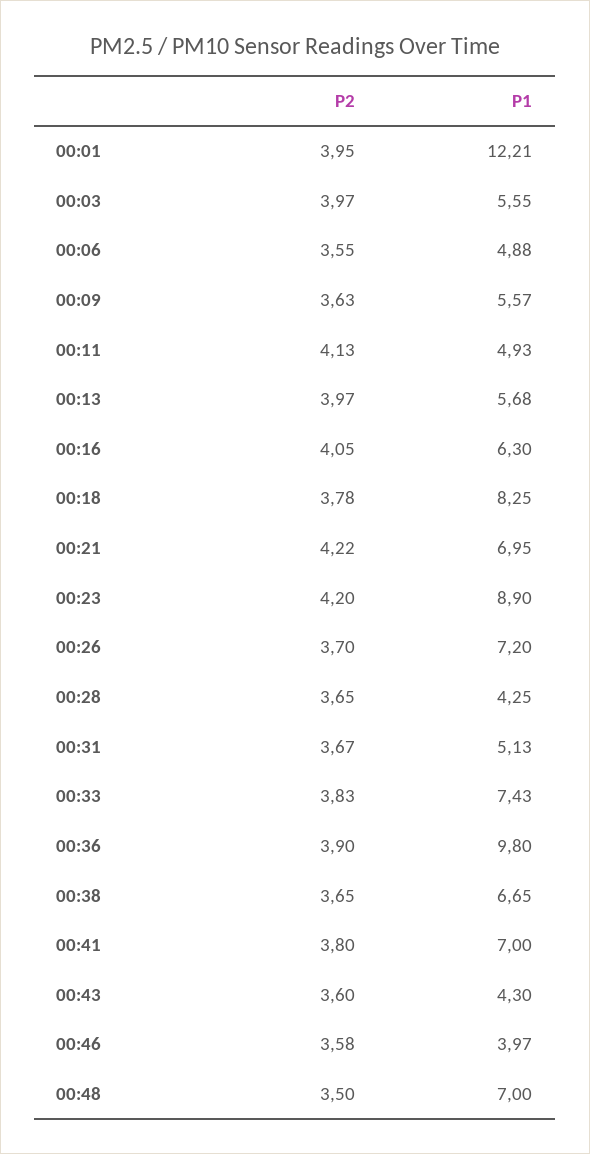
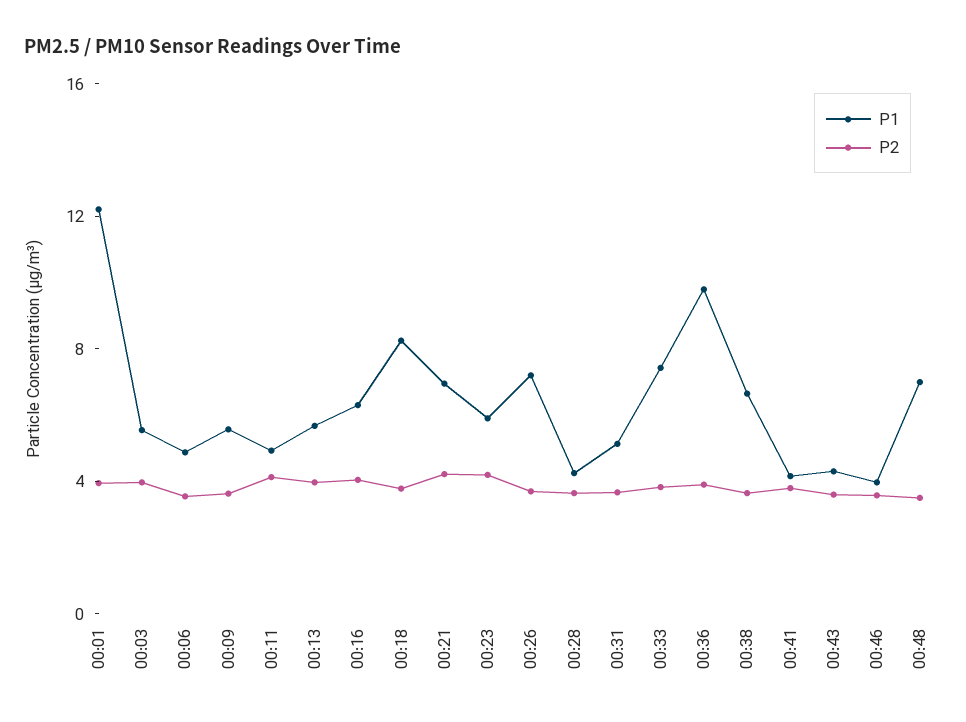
  {
    "P2": {
      "00:01": 3.95,
      "00:03": 3.97,
      "00:06": 3.55,
      "00:09": 3.63,
      "00:11": 4.13,
      "00:13": 3.97,
      "00:16": 4.05,
      "00:18": 3.78,
      "00:21": 4.22,
      "00:23": 4.2,
      "00:26": 3.7,
      "00:28": 3.65,
      "00:31": 3.67,
      "00:33": 3.83,
      "00:36": 3.9,
      "00:38": 3.65,
      "00:41": 3.8,
      "00:43": 3.6,
      "00:46": 3.58,
      "00:48": 3.5
    },
    "P1": {
      "00:01": 12.21,
      "00:03": 5.55,
      "00:06": 4.88,
      "00:09": 5.57,
      "00:11": 4.93,
      "00:13": 5.68,
      "00:16": 6.3,
      "00:18": 8.25,
      "00:21": 6.95,
-     "00:23": 8.9,
+     "00:23": 6,
      "00:26": 7.2,
      "00:28": 4.25,
      "00:31": 5.13,
      "00:33": 7.43,
      "00:36": 9.8,
      "00:38": 6.65,
-     "00:41": 7,
+     "00:41": 4,
      "00:43": 4.3,
      "00:46": 3.97,
      "00:48": 7
    }
  }

